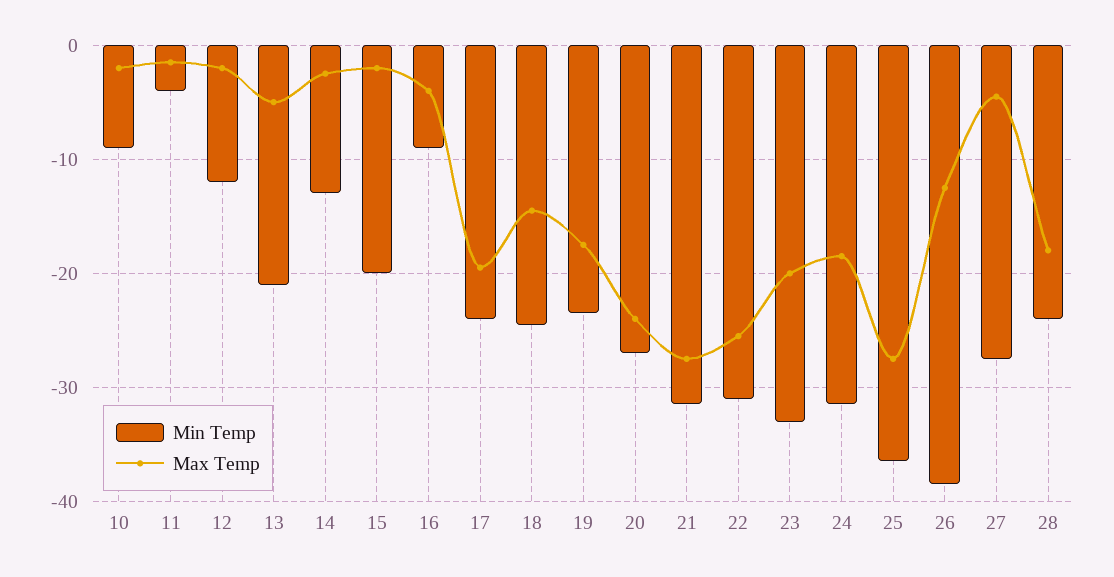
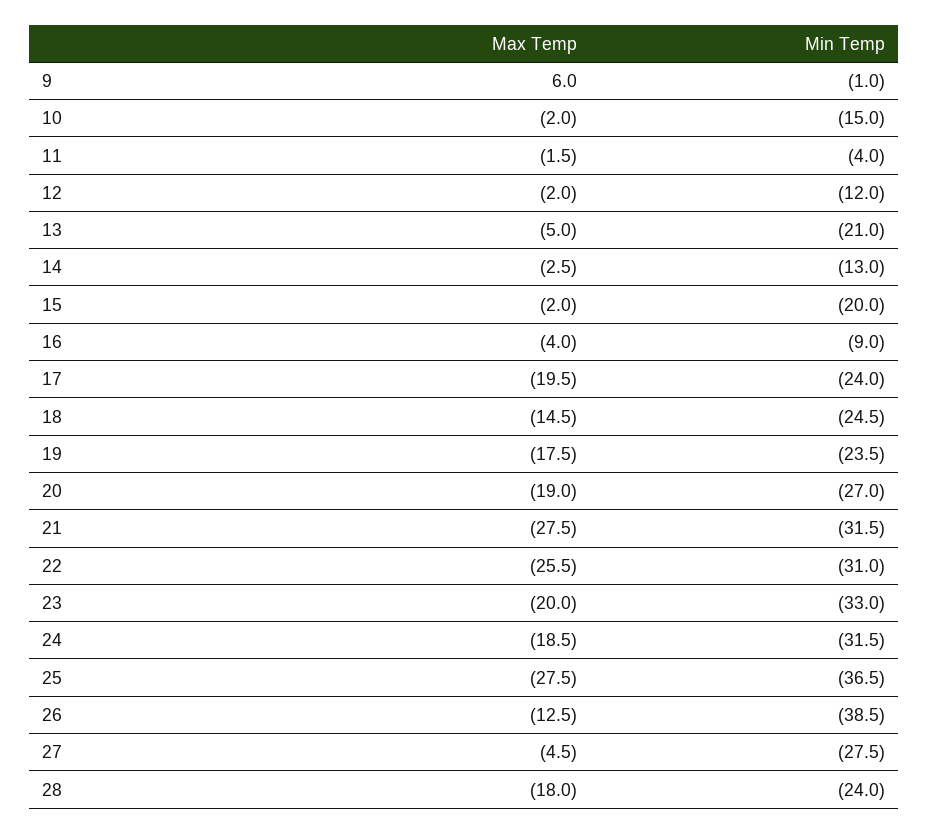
  {
    "Min Temp": {
-     "10": -9,
+     "10": -15,
      "11": -4,
      "12": -12,
      "13": -21,
      "14": -13,
      "15": -20,
      "16": -9,
      "17": -24,
      "18": -24.5,
      "19": -23.5,
      "20": -27,
      "21": -31.5,
      "22": -31,
      "23": -33,
      "24": -31.5,
      "25": -36.5,
      "26": -38.5,
      "27": -27.5,
-     "28": -24
+     "28": -24,
+     "9": -1
    },
    "Max Temp": {
      "10": -2,
      "11": -1.5,
      "12": -2,
      "13": -5,
      "14": -2.5,
      "15": -2,
      "16": -4,
      "17": -19.5,
      "18": -14.5,
      "19": -17.5,
-     "20": -24,
+     "20": -19,
      "21": -27.5,
      "22": -25.5,
      "23": -20,
      "24": -18.5,
      "25": -27.5,
      "26": -12.5,
      "27": -4.5,
-     "28": -18
+     "28": -18,
+     "9": 6
    }
  }

